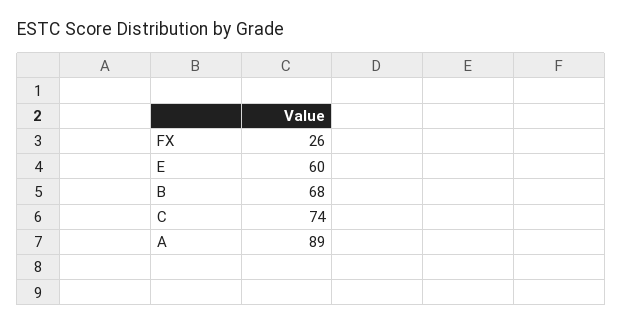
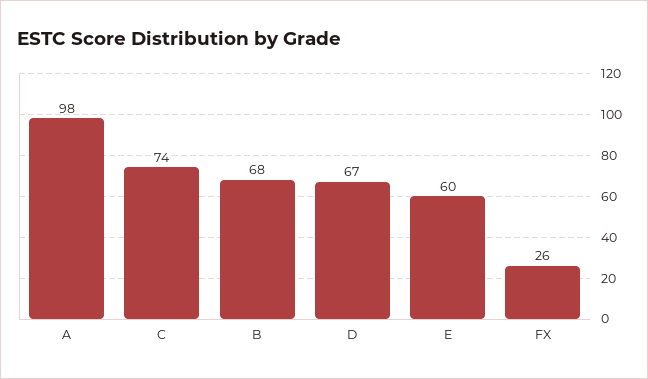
  {
    "FX": 26,
    "E": 60,
    "B": 68,
    "C": 74,
-   "A": 89
+   "A": 98,
+   "D": 67
  }

